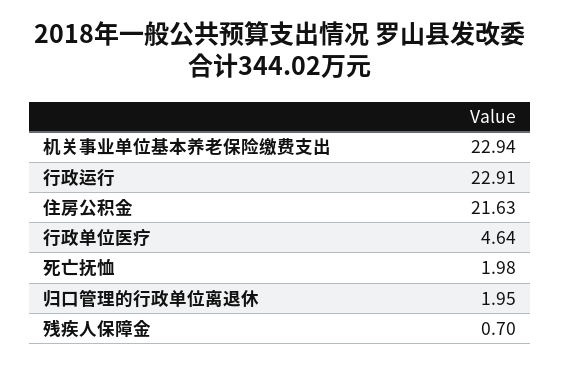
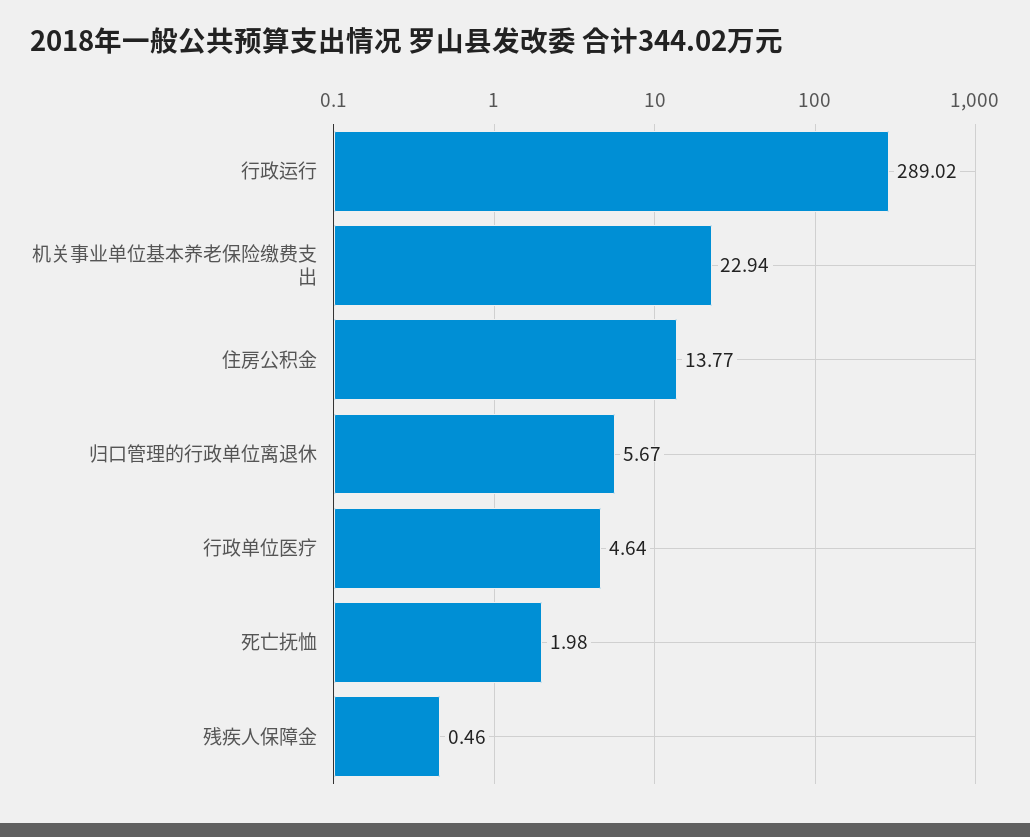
  {
    "机关事业单位基本养老保险缴费支出": 22.94,
-   "行政运行": 22.91,
+   "行政运行": 289.02,
-   "住房公积金": 21.63,
+   "住房公积金": 13.77,
    "行政单位医疗": 4.64,
    "死亡抚恤": 1.98,
-   "归口管理的行政单位离退休": 1.95,
+   "归口管理的行政单位离退休": 5.67,
-   "残疾人保障金": 0.7
+   "残疾人保障金": 0.46
  }

